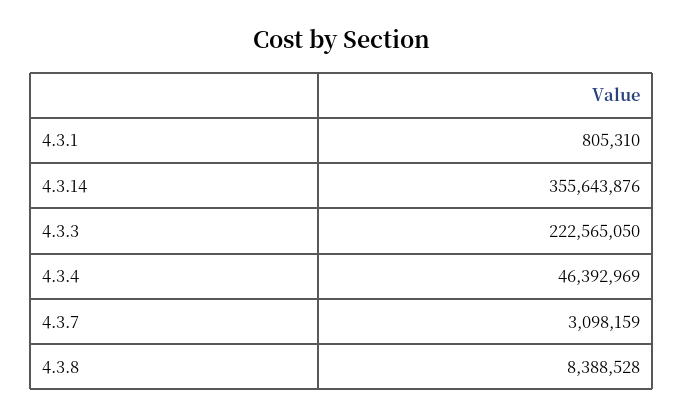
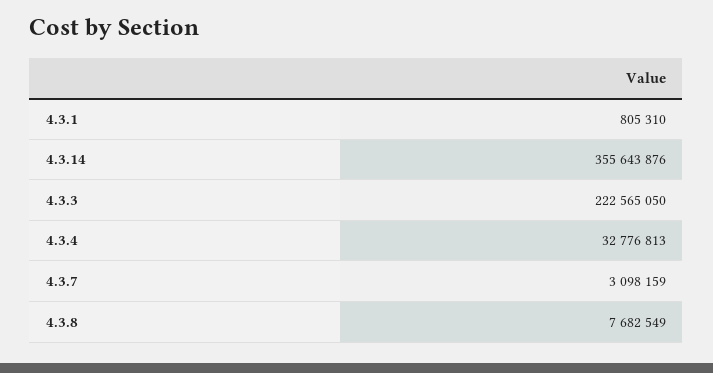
  {
    "4.3.1": 805310,
    "4.3.14": 355643876,
    "4.3.3": 222565050,
-   "4.3.4": 46392969,
+   "4.3.4": 32776813,
    "4.3.7": 3098159,
-   "4.3.8": 8388528
+   "4.3.8": 7682549
  }

